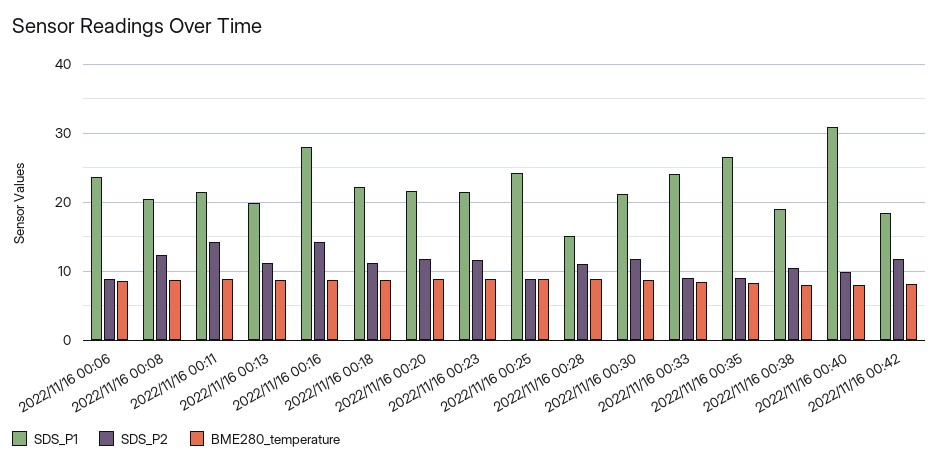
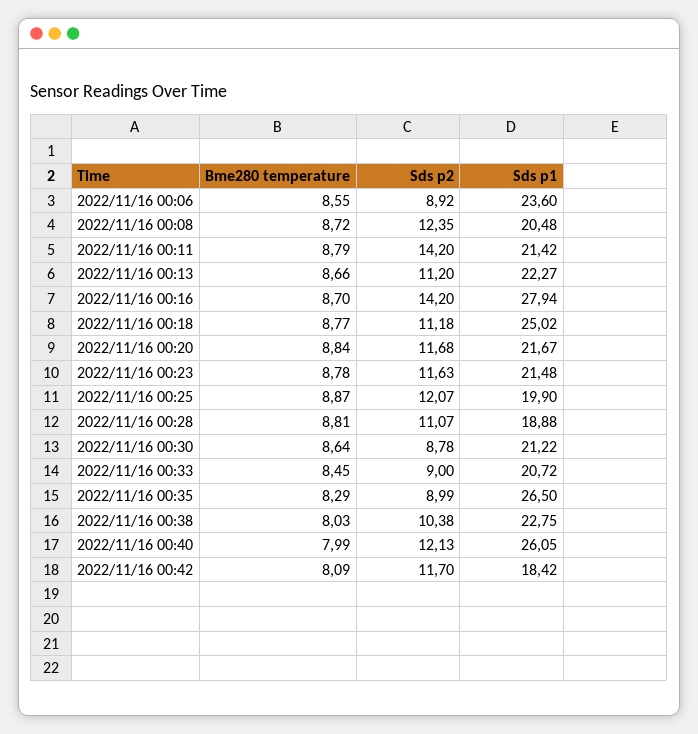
  {
    "SDS_P1": {
      "2022/11/16 00:06": 23.6,
      "2022/11/16 00:08": 20.48,
      "2022/11/16 00:11": 21.42,
-     "2022/11/16 00:13": 20,
+     "2022/11/16 00:13": 22.27,
      "2022/11/16 00:16": 27.94,
-     "2022/11/16 00:18": 22,
+     "2022/11/16 00:18": 25.02,
      "2022/11/16 00:20": 21.67,
      "2022/11/16 00:23": 21.48,
-     "2022/11/16 00:25": 24,
+     "2022/11/16 00:25": 19.9,
-     "2022/11/16 00:28": 15,
+     "2022/11/16 00:28": 18.88,
      "2022/11/16 00:30": 21.22,
-     "2022/11/16 00:33": 24,
+     "2022/11/16 00:33": 20.72,
      "2022/11/16 00:35": 26.5,
-     "2022/11/16 00:38": 19,
+     "2022/11/16 00:38": 22.75,
-     "2022/11/16 00:40": 31,
+     "2022/11/16 00:40": 26.05,
      "2022/11/16 00:42": 18.42
    },
    "SDS_P2": {
      "2022/11/16 00:06": 8.92,
      "2022/11/16 00:08": 12.35,
      "2022/11/16 00:11": 14.2,
      "2022/11/16 00:13": 11.2,
      "2022/11/16 00:16": 14.2,
      "2022/11/16 00:18": 11.18,
      "2022/11/16 00:20": 11.68,
      "2022/11/16 00:23": 11.63,
-     "2022/11/16 00:25": 9,
+     "2022/11/16 00:25": 12.07,
      "2022/11/16 00:28": 11.07,
-     "2022/11/16 00:30": 12,
+     "2022/11/16 00:30": 8.78,
      "2022/11/16 00:33": 9,
      "2022/11/16 00:35": 8.99,
      "2022/11/16 00:38": 10.38,
-     "2022/11/16 00:40": 10,
+     "2022/11/16 00:40": 12.13,
      "2022/11/16 00:42": 11.7
    },
    "BME280_temperature": {
      "2022/11/16 00:06": 8.55,
      "2022/11/16 00:08": 8.72,
      "2022/11/16 00:11": 8.79,
      "2022/11/16 00:13": 8.66,
      "2022/11/16 00:16": 8.7,
      "2022/11/16 00:18": 8.77,
      "2022/11/16 00:20": 8.84,
      "2022/11/16 00:23": 8.78,
      "2022/11/16 00:25": 8.87,
      "2022/11/16 00:28": 8.81,
      "2022/11/16 00:30": 8.64,
      "2022/11/16 00:33": 8.45,
      "2022/11/16 00:35": 8.29,
      "2022/11/16 00:38": 8.03,
      "2022/11/16 00:40": 7.99,
      "2022/11/16 00:42": 8.09
    }
  }

